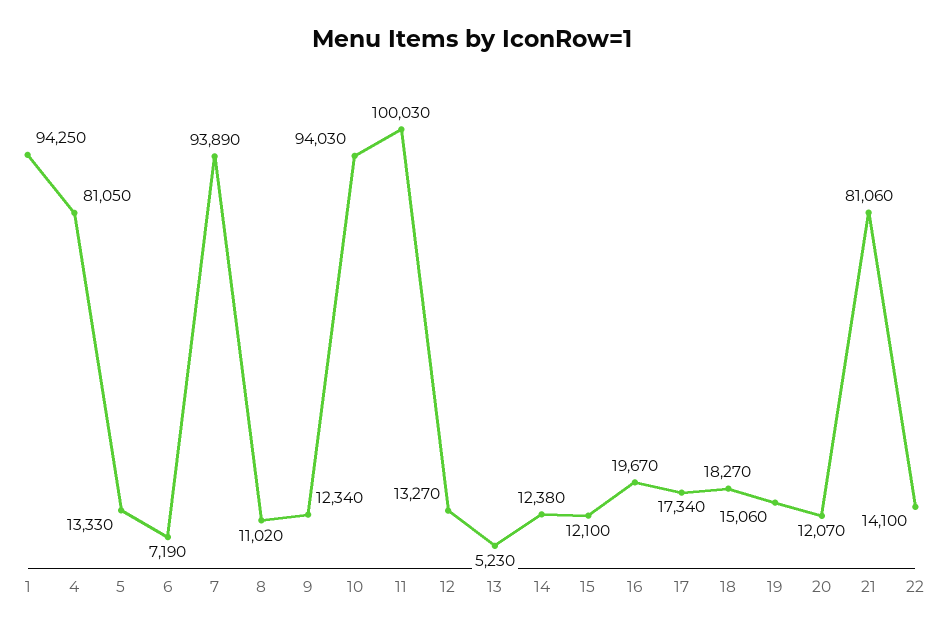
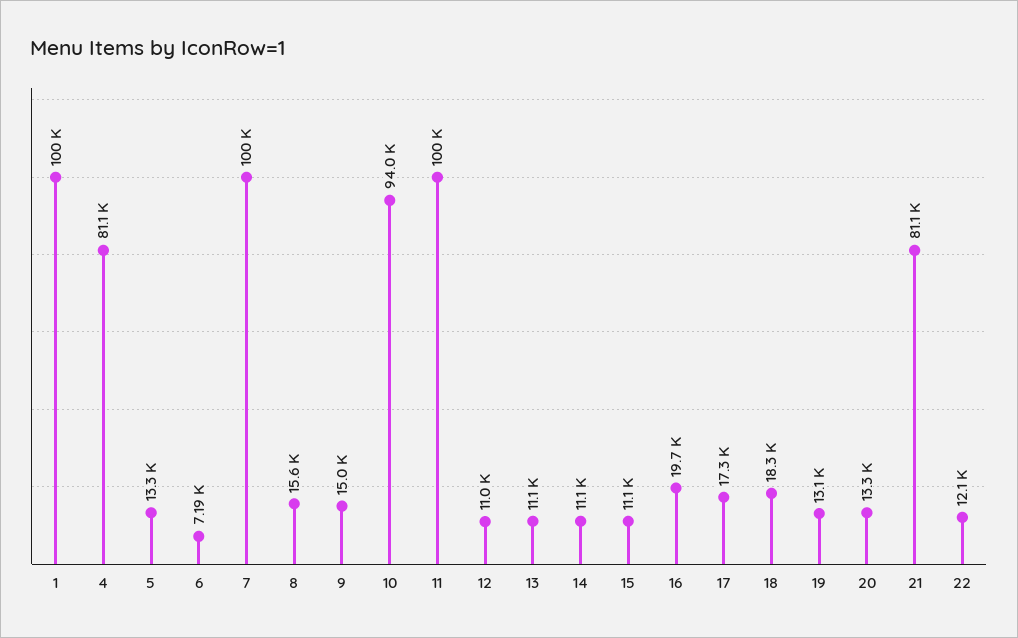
  {
-   "1": 94250,
+   "1": 100000,
    "4": 81050,
    "5": 13330,
    "6": 7190,
-   "7": 93890,
+   "7": 100000,
-   "8": 11020,
+   "8": 15600,
-   "9": 12340,
+   "9": 15000,
    "10": 94030,
    "11": 100030,
-   "12": 13270,
+   "12": 11000,
-   "13": 5230,
+   "13": 11100,
-   "14": 12380,
+   "14": 11100,
-   "15": 12100,
+   "15": 11100,
    "16": 19670,
    "17": 17340,
    "18": 18270,
-   "19": 15060,
+   "19": 13100,
-   "20": 12070,
+   "20": 13300,
    "21": 81060,
-   "22": 14100
+   "22": 12100
  }

